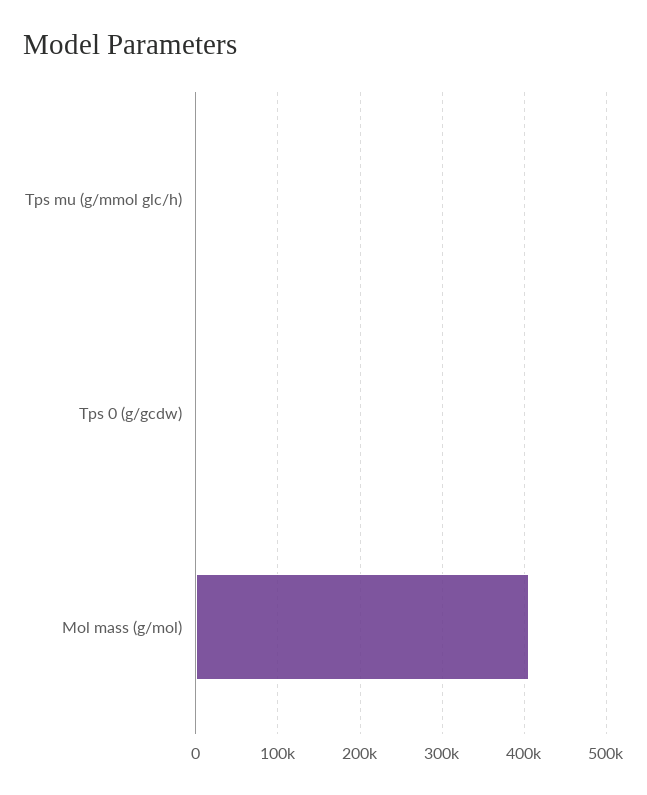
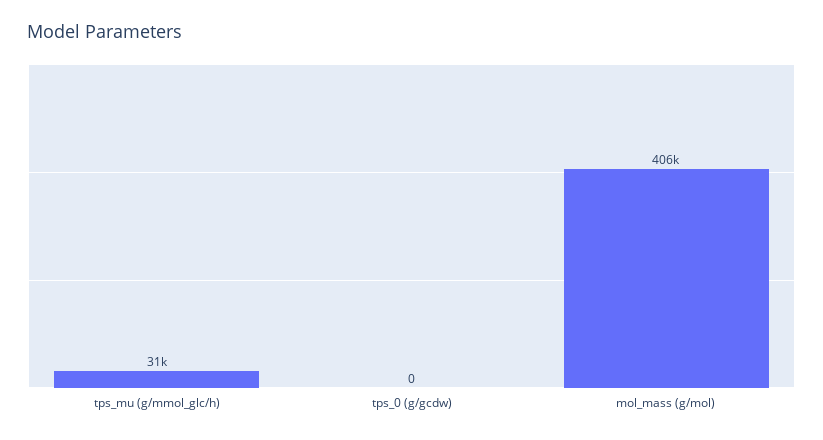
  {
-   "Tps mu (g/mmol glc/h)": 0,
+   "Tps mu (g/mmol glc/h)": 31000,
    "Tps 0 (g/gcdw)": 0,
    "Mol mass (g/mol)": 406000
  }

